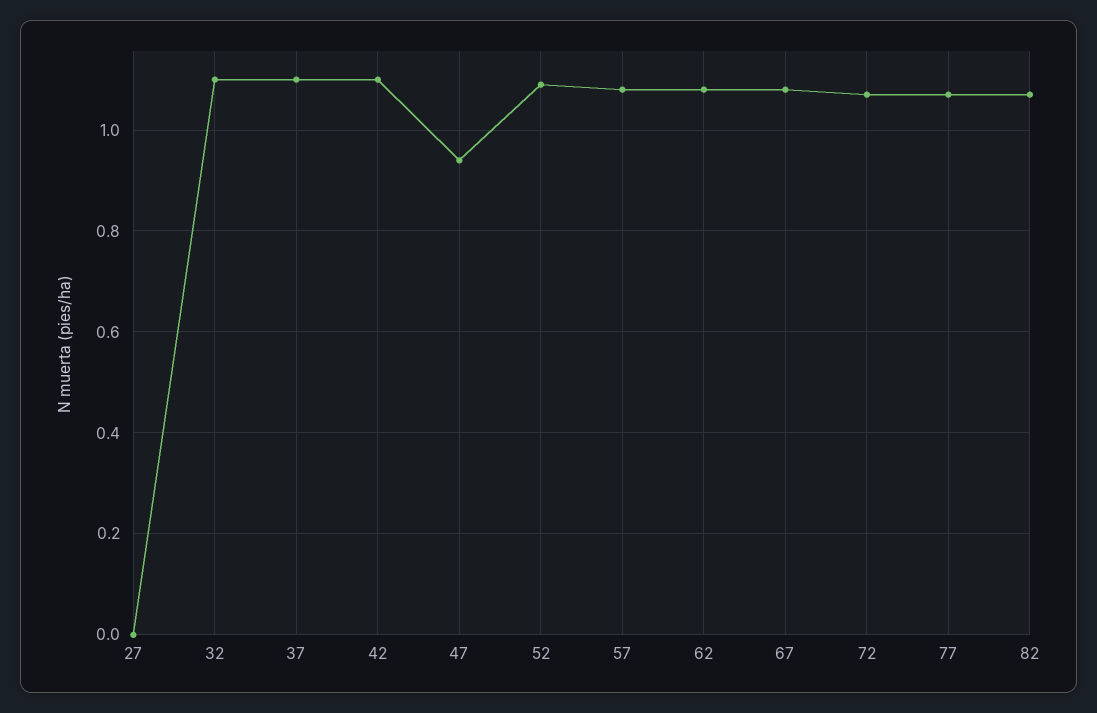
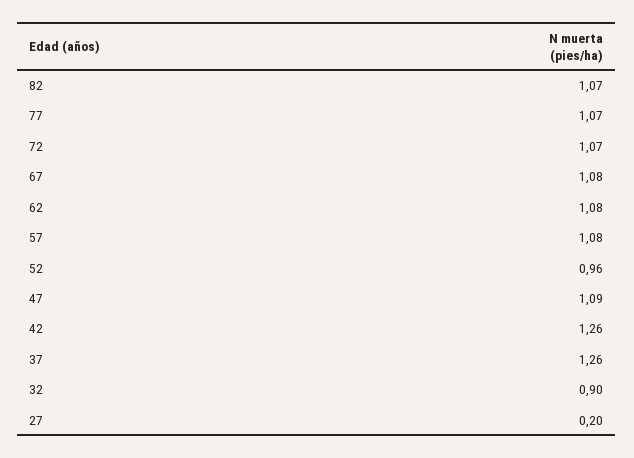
  {
-   "27": 0,
+   "27": 0.2,
-   "32": 1.1,
+   "32": 0.9,
-   "37": 1.1,
+   "37": 1.26,
-   "42": 1.1,
+   "42": 1.26,
-   "47": 0.95,
+   "47": 1.09,
-   "52": 1.1,
+   "52": 0.96,
    "57": 1.08,
    "62": 1.08,
    "67": 1.08,
    "72": 1.07,
    "77": 1.07,
    "82": 1.07
  }

